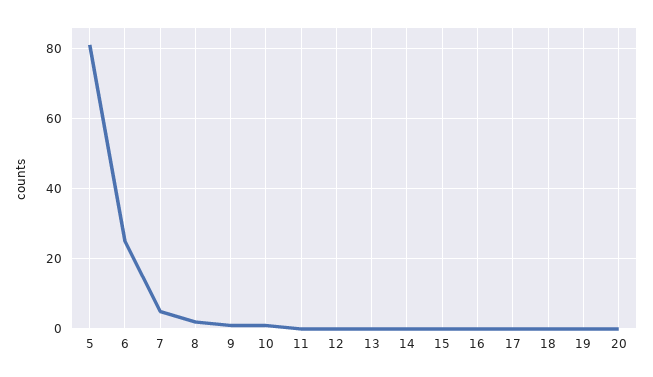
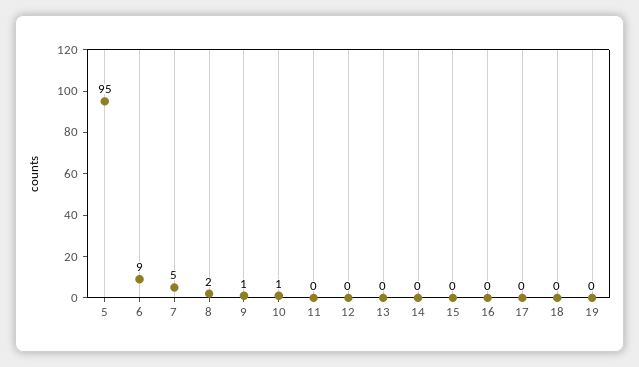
  {
-   "5": 80,
+   "5": 95,
-   "6": 25,
+   "6": 9,
    "7": 5,
    "8": 2,
    "9": 1,
    "10": 1,
    "11": 0,
    "12": 0,
    "13": 0,
    "14": 0,
    "15": 0,
    "16": 0,
    "17": 0,
    "18": 0,
-   "19": 0,
+   "19": 0
-   "20": 0
  }

